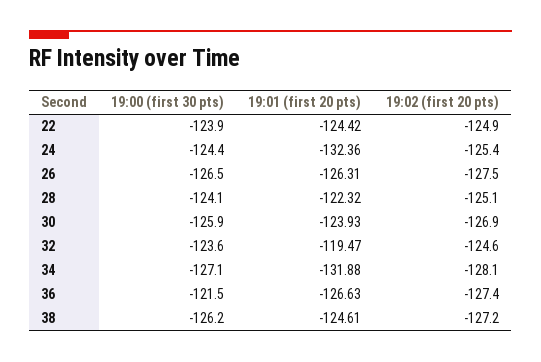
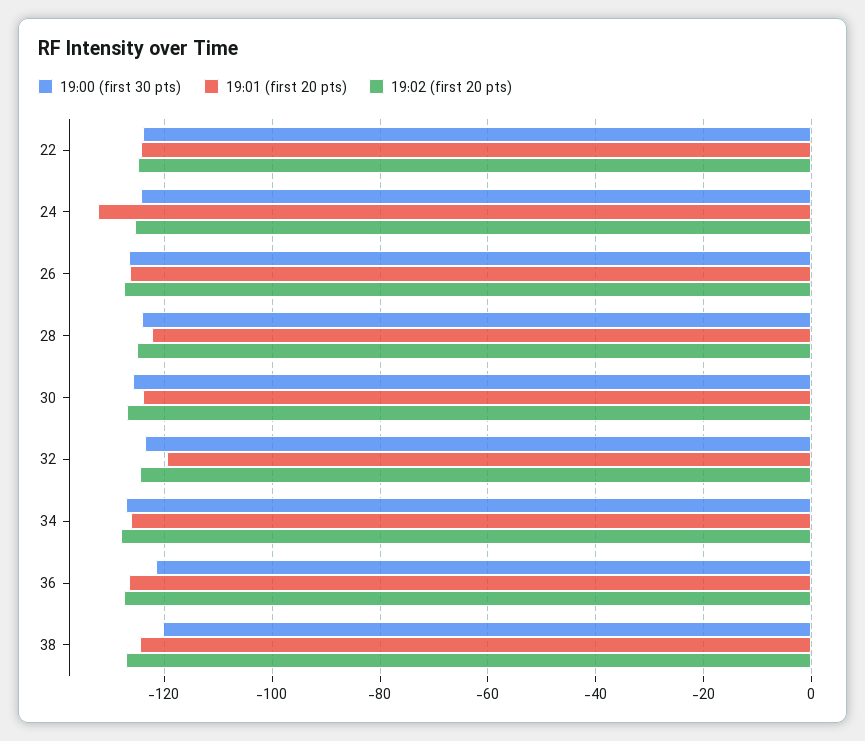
  {
    "19:00 (first 30 pts)": {
      "22": -123.9,
      "24": -124.4,
      "26": -126.5,
      "28": -124.1,
      "30": -125.9,
      "32": -123.6,
      "34": -127.1,
      "36": -121.5,
-     "38": -126.2
+     "38": -120
    },
    "19:01 (first 20 pts)": {
      "22": -124.42,
      "24": -132.36,
      "26": -126.31,
      "28": -122.32,
      "30": -123.93,
      "32": -119.47,
-     "34": -131.88,
+     "34": -126,
      "36": -126.63,
      "38": -124.61
    },
    "19:02 (first 20 pts)": {
      "22": -124.9,
      "24": -125.4,
      "26": -127.5,
      "28": -125.1,
      "30": -126.9,
      "32": -124.6,
      "34": -128.1,
      "36": -127.4,
      "38": -127.2
    }
  }

